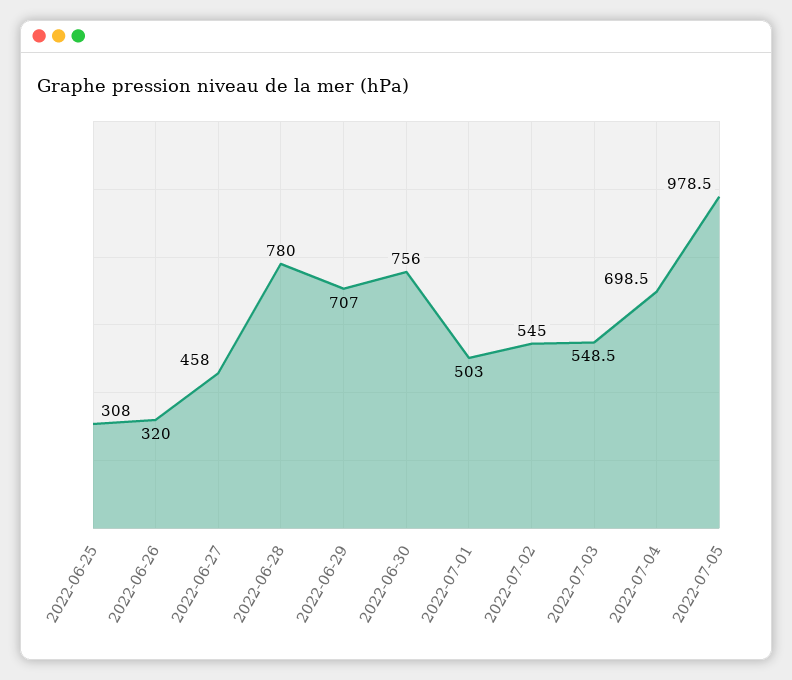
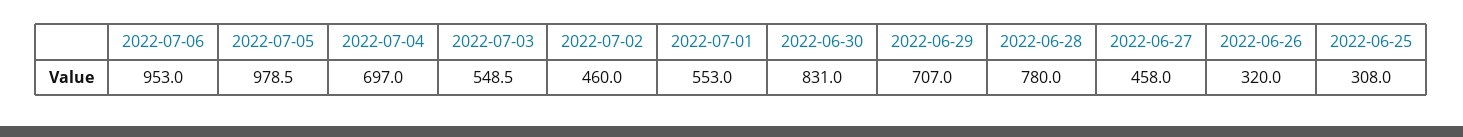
  {
    "2022-06-25": 308,
    "2022-06-26": 320,
    "2022-06-27": 458,
    "2022-06-28": 780,
    "2022-06-29": 707,
-   "2022-06-30": 756,
+   "2022-06-30": 831,
-   "2022-07-01": 503,
+   "2022-07-01": 553,
-   "2022-07-02": 545,
+   "2022-07-02": 460,
    "2022-07-03": 548.5,
-   "2022-07-04": 698.5,
+   "2022-07-04": 697,
-   "2022-07-05": 978.5
+   "2022-07-05": 978.5,
+   "2022-07-06": 953
  }

